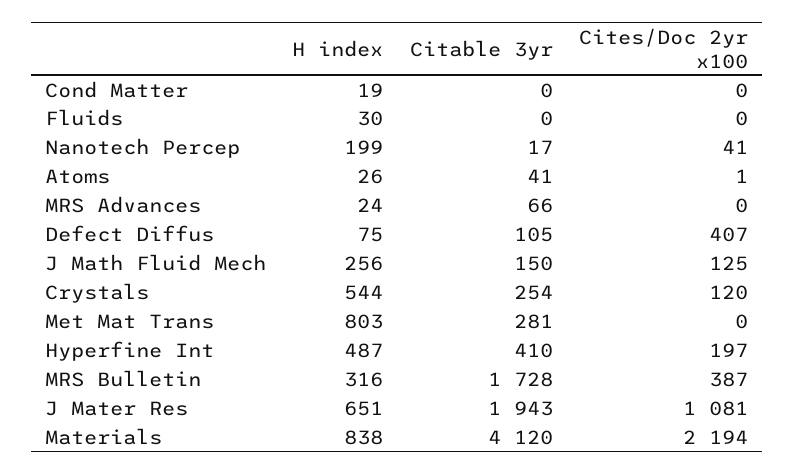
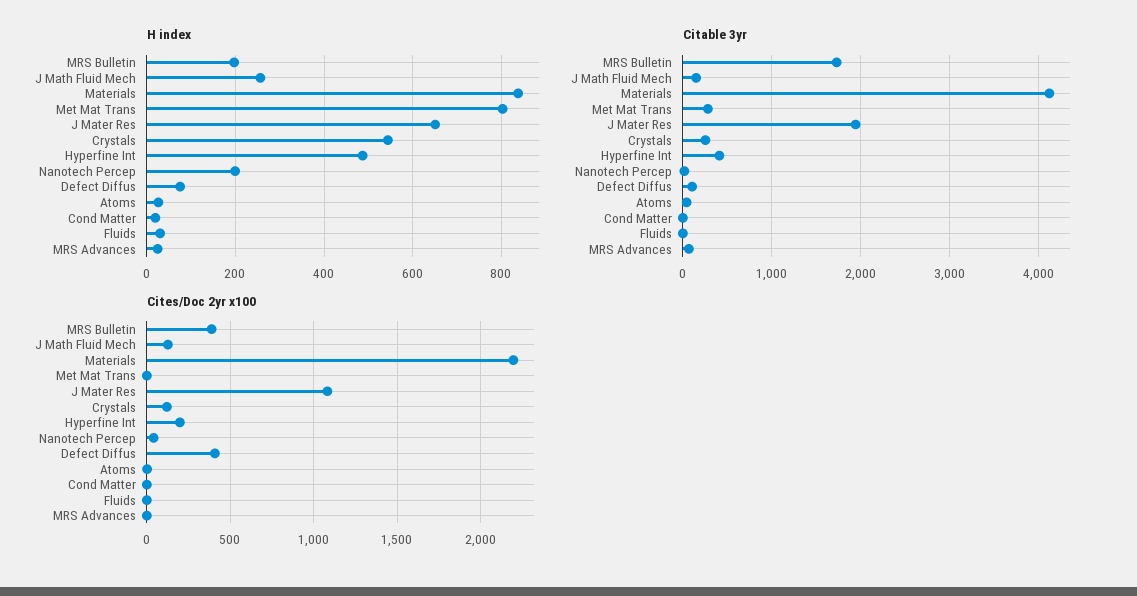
  {
    "H index": {
      "Cond Matter": 19,
      "Fluids": 30,
      "Nanotech Percep": 199,
      "Atoms": 26,
      "MRS Advances": 24,
      "Defect Diffus": 75,
      "J Math Fluid Mech": 256,
      "Crystals": 544,
      "Met Mat Trans": 803,
      "Hyperfine Int": 487,
-     "MRS Bulletin": 316,
+     "MRS Bulletin": 200,
      "J Mater Res": 651,
      "Materials": 838
    },
    "Citable 3yr": {
      "Cond Matter": 0,
      "Fluids": 0,
      "Nanotech Percep": 17,
      "Atoms": 41,
      "MRS Advances": 66,
      "Defect Diffus": 105,
      "J Math Fluid Mech": 150,
      "Crystals": 254,
      "Met Mat Trans": 281,
      "Hyperfine Int": 410,
      "MRS Bulletin": 1728,
      "J Mater Res": 1943,
      "Materials": 4120
    },
    "Cites/Doc 2yr x100": {
      "Cond Matter": 0,
      "Fluids": 0,
      "Nanotech Percep": 41,
      "Atoms": 1,
      "MRS Advances": 0,
      "Defect Diffus": 407,
      "J Math Fluid Mech": 125,
      "Crystals": 120,
      "Met Mat Trans": 0,
      "Hyperfine Int": 197,
      "MRS Bulletin": 387,
      "J Mater Res": 1081,
      "Materials": 2194
    }
  }

